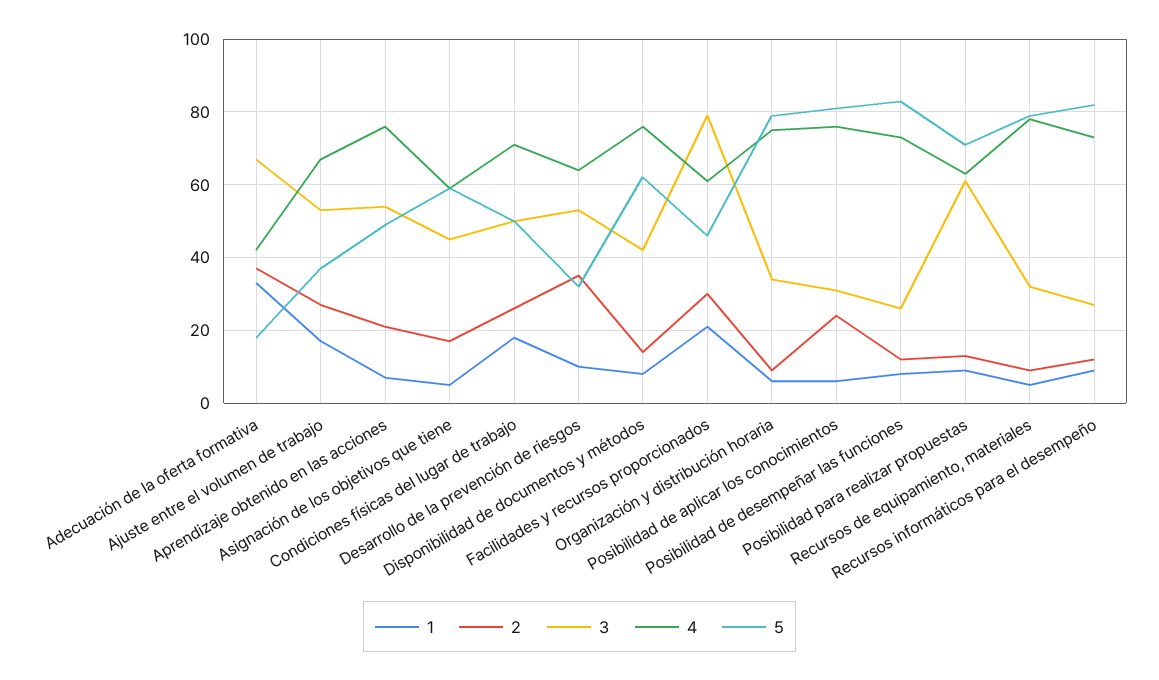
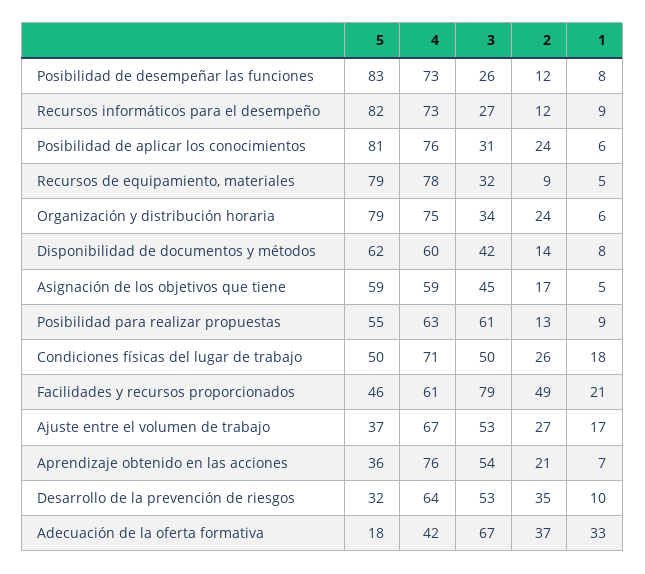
  {
    "1": {
      "Adecuación de la oferta formativa": 33,
      "Ajuste entre el volumen de trabajo": 17,
      "Aprendizaje obtenido en las acciones": 7,
      "Asignación de los objetivos que tiene": 5,
      "Condiciones físicas del lugar de trabajo": 18,
      "Desarrollo de la prevención de riesgos": 10,
      "Disponibilidad de documentos y métodos": 8,
      "Facilidades y recursos proporcionados": 21,
      "Organización y distribución horaria": 6,
      "Posibilidad de aplicar los conocimientos": 6,
      "Posibilidad de desempeñar las funciones": 8,
      "Posibilidad para realizar propuestas": 9,
      "Recursos de equipamiento, materiales": 5,
      "Recursos informáticos para el desempeño": 9
    },
    "2": {
      "Adecuación de la oferta formativa": 37,
      "Ajuste entre el volumen de trabajo": 27,
      "Aprendizaje obtenido en las acciones": 21,
      "Asignación de los objetivos que tiene": 17,
      "Condiciones físicas del lugar de trabajo": 26,
      "Desarrollo de la prevención de riesgos": 35,
      "Disponibilidad de documentos y métodos": 14,
-     "Facilidades y recursos proporcionados": 30,
+     "Facilidades y recursos proporcionados": 49,
-     "Organización y distribución horaria": 10,
+     "Organización y distribución horaria": 24,
      "Posibilidad de aplicar los conocimientos": 24,
      "Posibilidad de desempeñar las funciones": 12,
      "Posibilidad para realizar propuestas": 13,
      "Recursos de equipamiento, materiales": 9,
      "Recursos informáticos para el desempeño": 12
    },
    "3": {
      "Adecuación de la oferta formativa": 67,
      "Ajuste entre el volumen de trabajo": 53,
      "Aprendizaje obtenido en las acciones": 54,
      "Asignación de los objetivos que tiene": 45,
      "Condiciones físicas del lugar de trabajo": 50,
      "Desarrollo de la prevención de riesgos": 53,
      "Disponibilidad de documentos y métodos": 42,
      "Facilidades y recursos proporcionados": 79,
      "Organización y distribución horaria": 34,
      "Posibilidad de aplicar los conocimientos": 31,
      "Posibilidad de desempeñar las funciones": 26,
      "Posibilidad para realizar propuestas": 61,
      "Recursos de equipamiento, materiales": 32,
      "Recursos informáticos para el desempeño": 27
    },
    "4": {
      "Adecuación de la oferta formativa": 42,
      "Ajuste entre el volumen de trabajo": 67,
      "Aprendizaje obtenido en las acciones": 76,
      "Asignación de los objetivos que tiene": 59,
      "Condiciones físicas del lugar de trabajo": 71,
      "Desarrollo de la prevención de riesgos": 64,
-     "Disponibilidad de documentos y métodos": 75,
+     "Disponibilidad de documentos y métodos": 60,
      "Facilidades y recursos proporcionados": 61,
      "Organización y distribución horaria": 75,
      "Posibilidad de aplicar los conocimientos": 76,
      "Posibilidad de desempeñar las funciones": 73,
      "Posibilidad para realizar propuestas": 63,
      "Recursos de equipamiento, materiales": 78,
      "Recursos informáticos para el desempeño": 73
    },
    "5": {
      "Adecuación de la oferta formativa": 18,
      "Ajuste entre el volumen de trabajo": 37,
-     "Aprendizaje obtenido en las acciones": 50,
+     "Aprendizaje obtenido en las acciones": 36,
      "Asignación de los objetivos que tiene": 59,
      "Condiciones físicas del lugar de trabajo": 50,
      "Desarrollo de la prevención de riesgos": 32,
      "Disponibilidad de documentos y métodos": 62,
      "Facilidades y recursos proporcionados": 46,
      "Organización y distribución horaria": 79,
      "Posibilidad de aplicar los conocimientos": 81,
      "Posibilidad de desempeñar las funciones": 83,
-     "Posibilidad para realizar propuestas": 70,
+     "Posibilidad para realizar propuestas": 55,
      "Recursos de equipamiento, materiales": 79,
      "Recursos informáticos para el desempeño": 82
    }
  }

